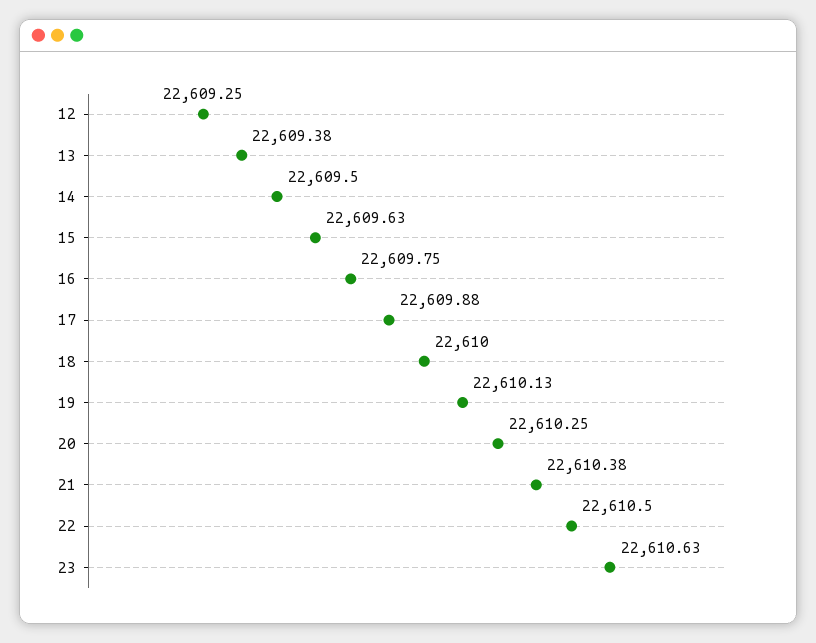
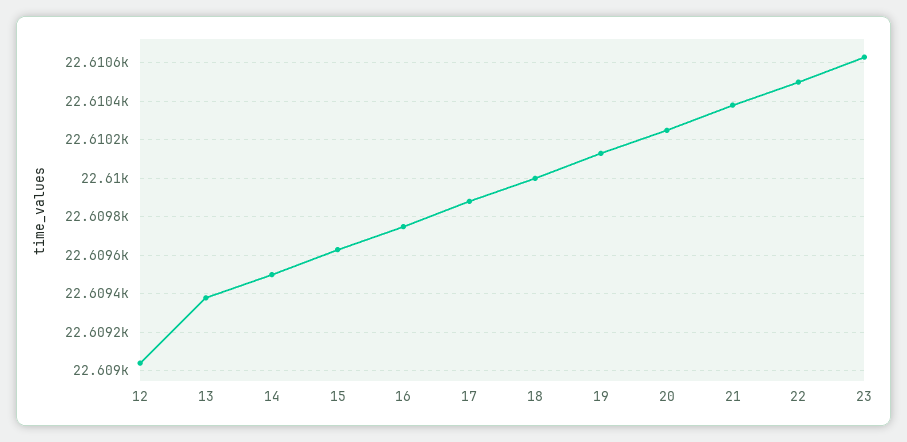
  {
-   "12": 22609.25,
+   "12": 22609.05,
    "13": 22609.38,
    "14": 22609.5,
    "15": 22609.63,
    "16": 22609.75,
    "17": 22609.88,
    "18": 22610,
    "19": 22610.13,
    "20": 22610.25,
    "21": 22610.38,
    "22": 22610.5,
    "23": 22610.63
  }

